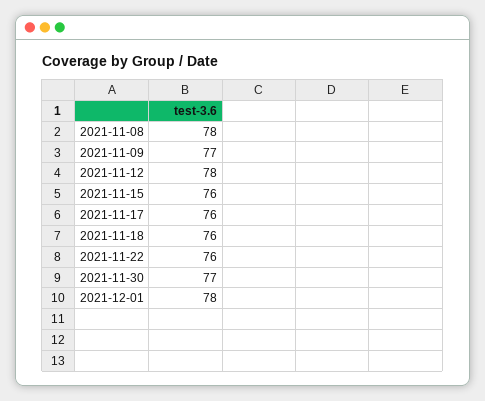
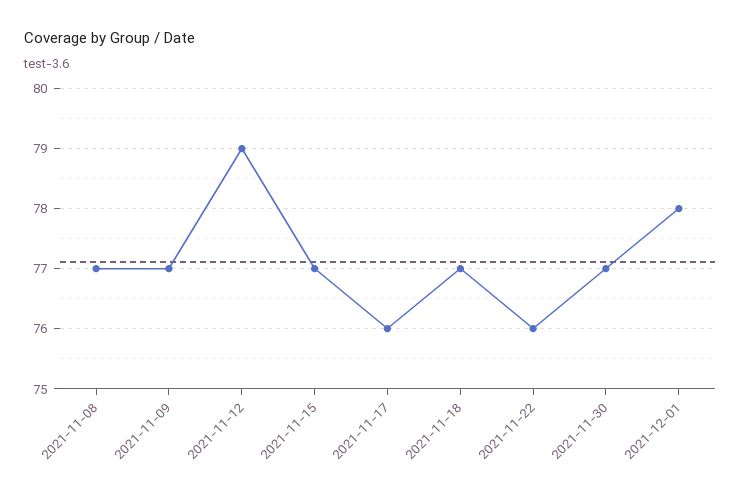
  {
-   "2021-11-08": 78,
+   "2021-11-08": 77,
    "2021-11-09": 77,
-   "2021-11-12": 78,
+   "2021-11-12": 79,
-   "2021-11-15": 76,
+   "2021-11-15": 77,
    "2021-11-17": 76,
-   "2021-11-18": 76,
+   "2021-11-18": 77,
    "2021-11-22": 76,
    "2021-11-30": 77,
    "2021-12-01": 78
  }

